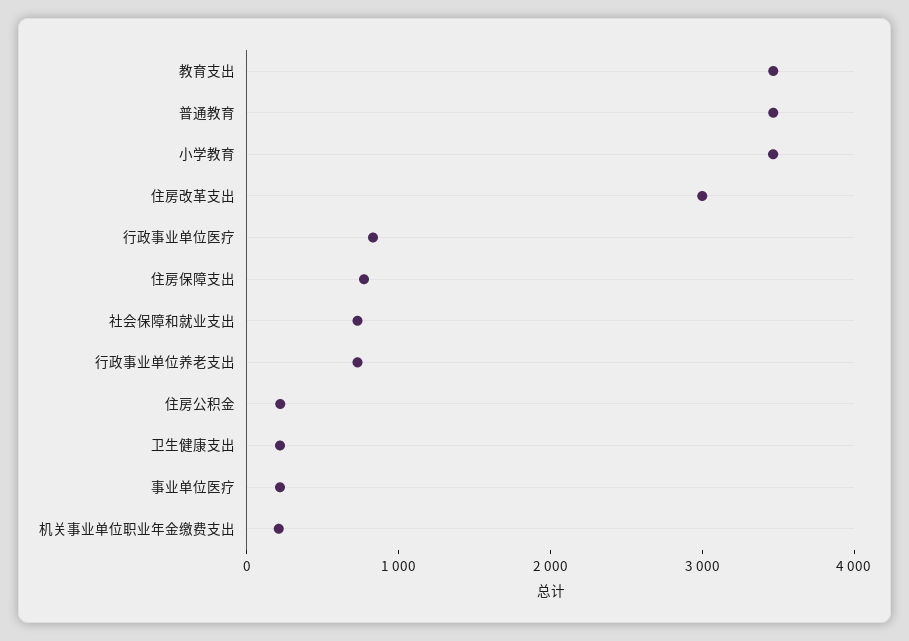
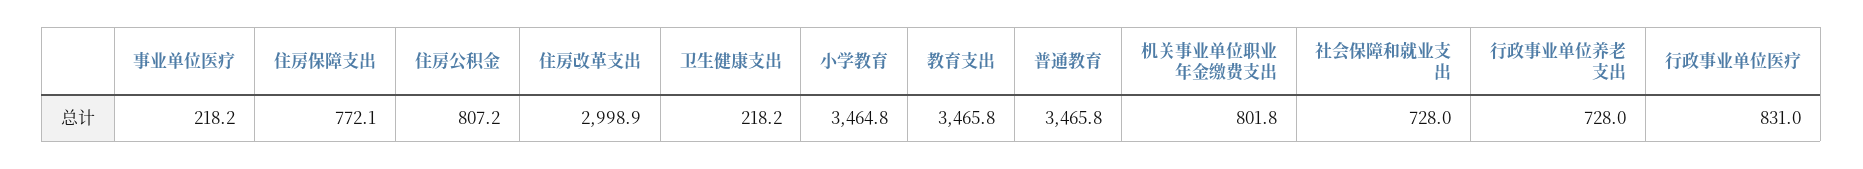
  {
    "教育支出": 3465.8,
    "普通教育": 3465.8,
    "小学教育": 3464.8,
    "住房改革支出": 2998.9,
    "行政事业单位医疗": 831,
    "住房保障支出": 772.1,
    "社会保障和就业支出": 728,
    "行政事业单位养老支出": 728,
-   "住房公积金": 200,
+   "住房公积金": 807.2,
    "卫生健康支出": 218.2,
    "事业单位医疗": 218.2,
-   "机关事业单位职业年金缴费支出": 200
+   "机关事业单位职业年金缴费支出": 801.8
  }

